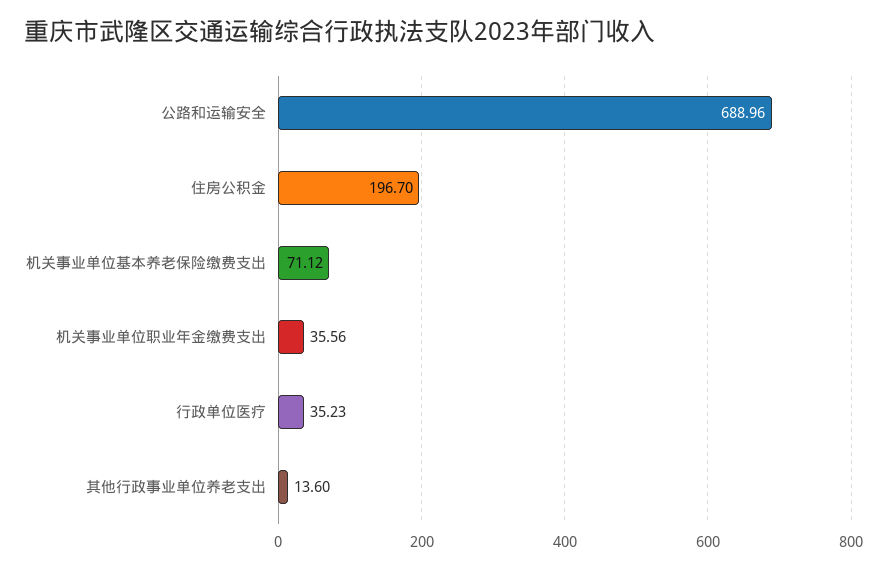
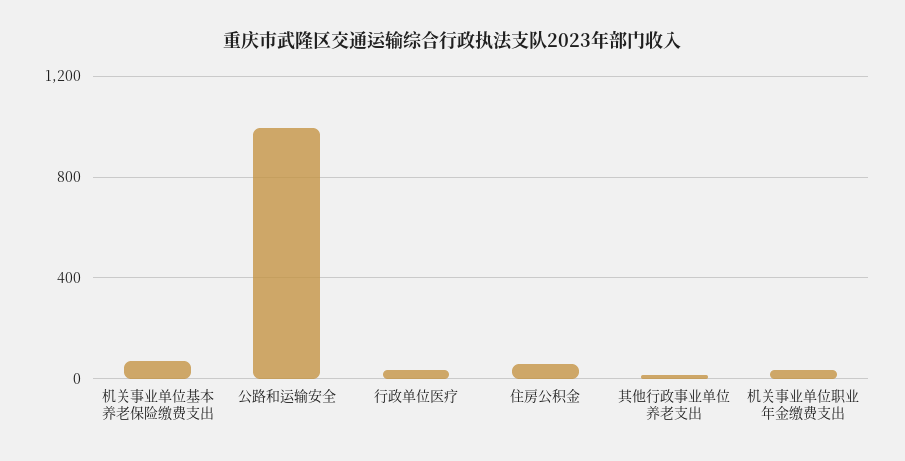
  {
-   "公路和运输安全": 688.96,
+   "公路和运输安全": 1000,
-   "住房公积金": 196.7,
+   "住房公积金": 50,
    "机关事业单位基本养老保险缴费支出": 71.12,
    "机关事业单位职业年金缴费支出": 35.56,
    "行政单位医疗": 35.23,
    "其他行政事业单位养老支出": 13.6
  }

